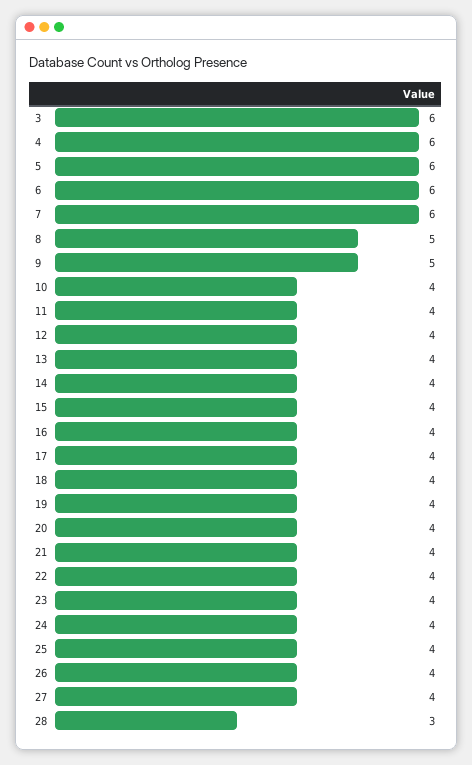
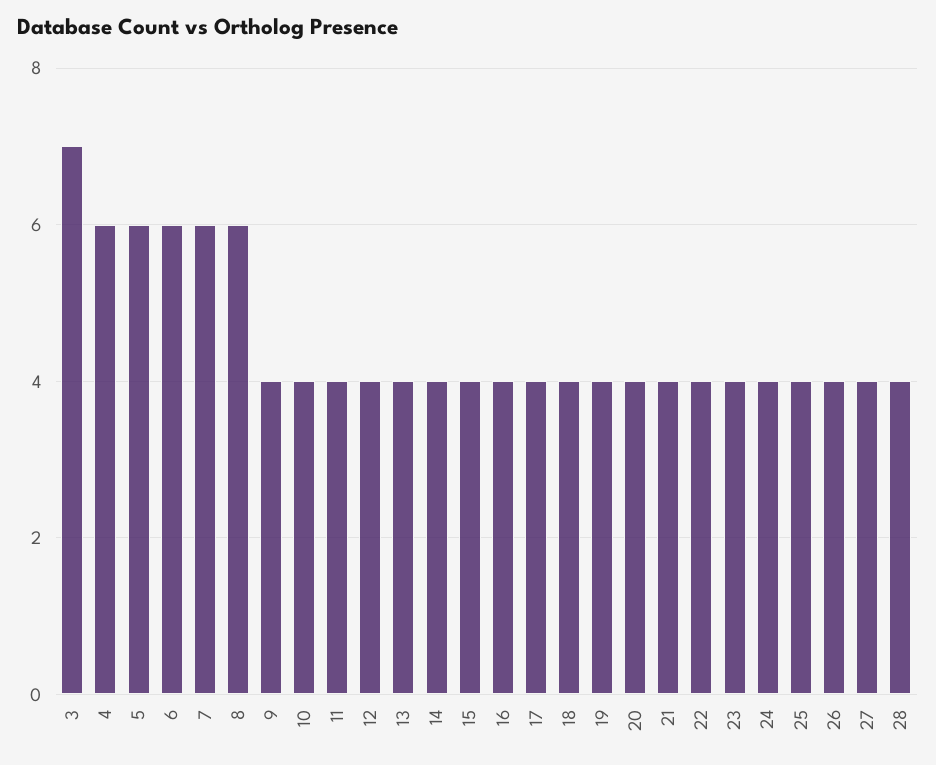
  {
-   "3": 6,
+   "3": 7,
    "4": 6,
    "5": 6,
    "6": 6,
    "7": 6,
-   "8": 5,
+   "8": 6,
-   "9": 5,
+   "9": 4,
    "10": 4,
    "11": 4,
    "12": 4,
    "13": 4,
    "14": 4,
    "15": 4,
    "16": 4,
    "17": 4,
    "18": 4,
    "19": 4,
    "20": 4,
    "21": 4,
    "22": 4,
    "23": 4,
    "24": 4,
    "25": 4,
    "26": 4,
    "27": 4,
-   "28": 3
+   "28": 4
  }

